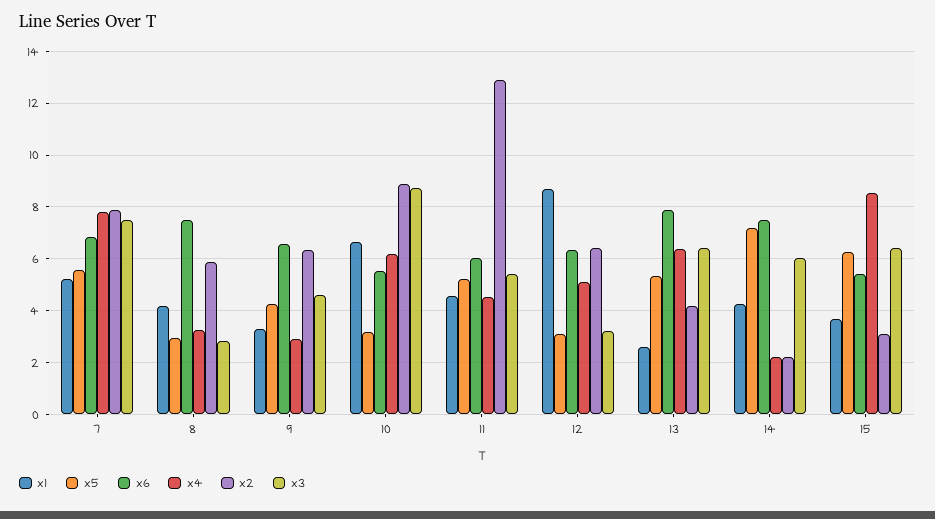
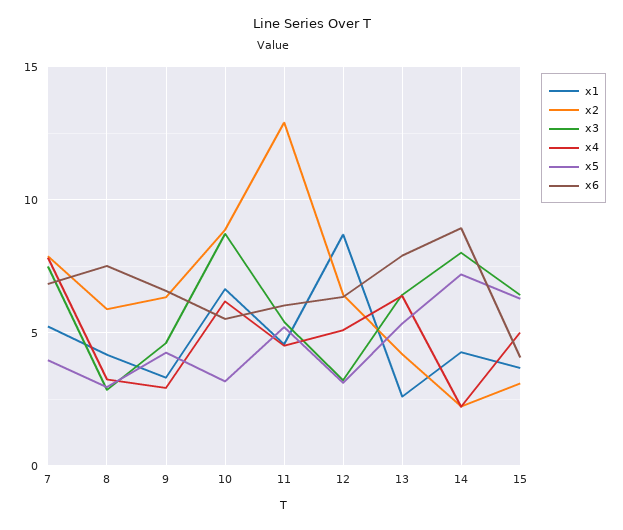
  {
    "x1": {
      "7": 5.25,
      "8": 4.25,
      "9": 3.25,
      "10": 6.75,
      "11": 4.5,
      "12": 8.75,
      "13": 2.5,
      "14": 4.25,
      "15": 3.75
    },
    "x5": {
-     "7": 5.5,
+     "7": 4,
      "8": 3,
      "9": 4.25,
      "10": 3.25,
      "11": 5.25,
      "12": 3,
      "13": 5.25,
      "14": 7.25,
      "15": 6.25
    },
    "x6": {
      "7": 6.75,
      "8": 7.5,
      "9": 6.5,
      "10": 5.5,
      "11": 6,
      "12": 6.25,
      "13": 8,
-     "14": 7.5,
+     "14": 9,
-     "15": 5.5
+     "15": 4
    },
    "x4": {
      "7": 7.75,
      "8": 3.25,
      "9": 3,
      "10": 6.25,
      "11": 4.5,
      "12": 5,
      "13": 6.5,
      "14": 2.25,
-     "15": 8.5
+     "15": 5
    },
    "x2": {
      "7": 8,
      "8": 6,
      "9": 6.25,
      "10": 8.75,
      "11": 13,
      "12": 6.5,
      "13": 4.25,
      "14": 2.25,
      "15": 3
    },
    "x3": {
      "7": 7.5,
      "8": 2.75,
      "9": 4.5,
      "10": 8.75,
      "11": 5.5,
      "12": 3.25,
      "13": 6.5,
-     "14": 6,
+     "14": 8,
      "15": 6.5
    }
  }

